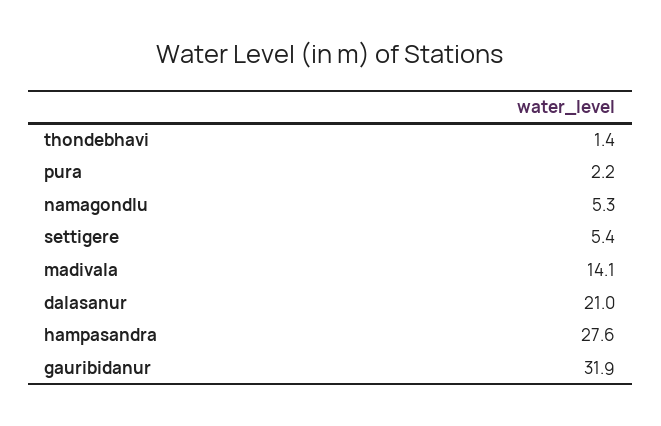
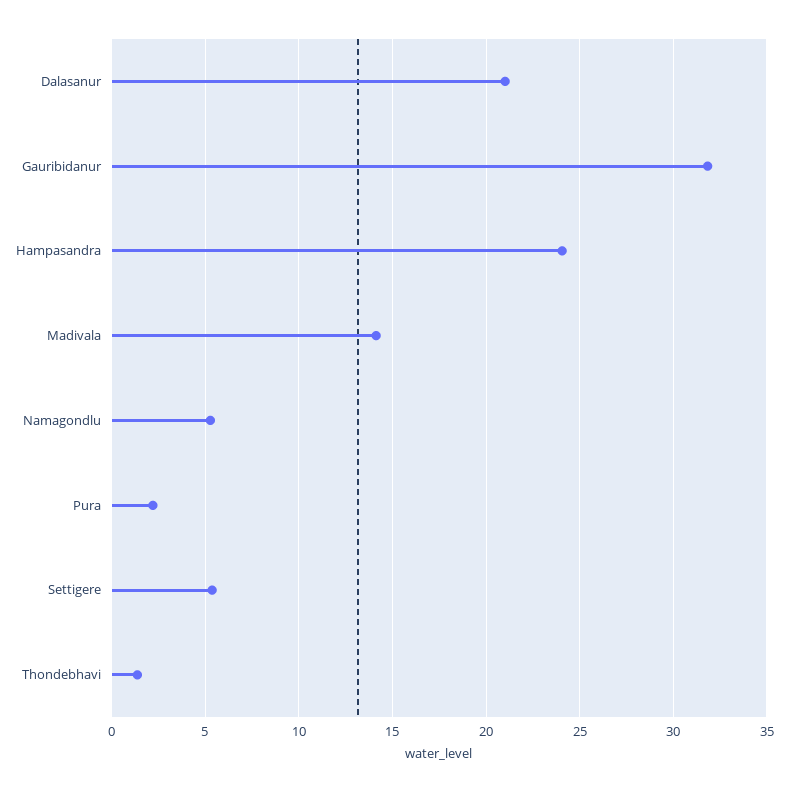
  {
    "thondebhavi": 1.4,
    "pura": 2.2,
    "namagondlu": 5.3,
    "settigere": 5.4,
    "madivala": 14.1,
    "dalasanur": 21,
-   "hampasandra": 27.6,
+   "hampasandra": 24,
    "gauribidanur": 31.9
  }

